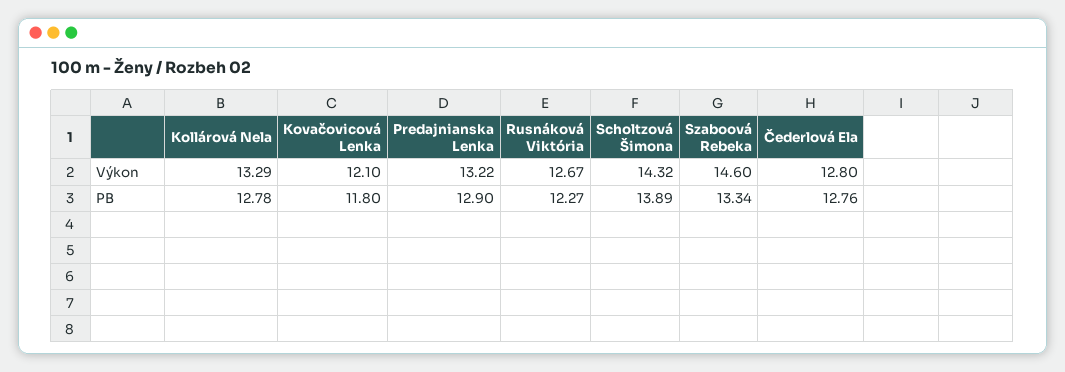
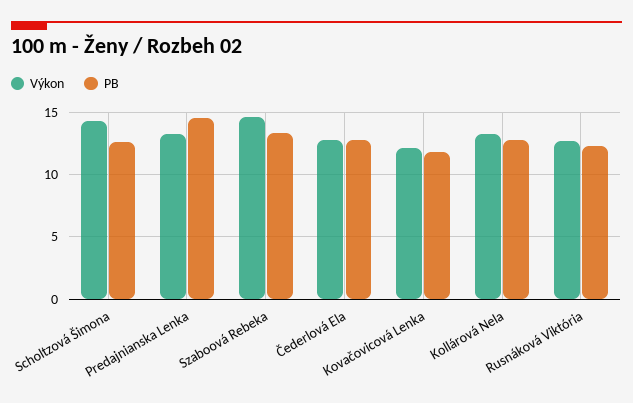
  {
    "Výkon": {
      "Kollárová Nela": 13.29,
      "Kovačovicová Lenka": 12.1,
      "Predajnianska Lenka": 13.22,
      "Rusnáková Viktória": 12.67,
      "Scholtzová Šimona": 14.32,
      "Szaboová Rebeka": 14.6,
      "Čederlová Ela": 12.8
    },
    "PB": {
      "Kollárová Nela": 12.78,
      "Kovačovicová Lenka": 11.8,
-     "Predajnianska Lenka": 12.9,
+     "Predajnianska Lenka": 14.5,
      "Rusnáková Viktória": 12.27,
-     "Scholtzová Šimona": 13.89,
+     "Scholtzová Šimona": 12.5,
      "Szaboová Rebeka": 13.34,
      "Čederlová Ela": 12.76
    }
  }

